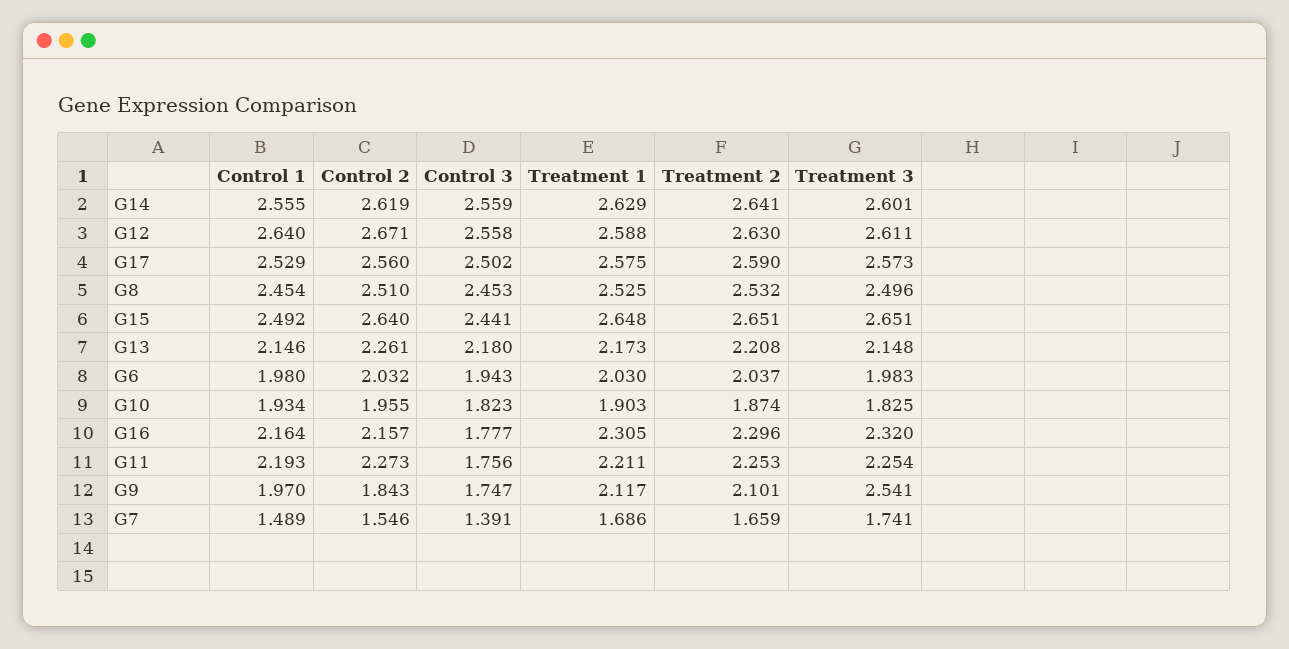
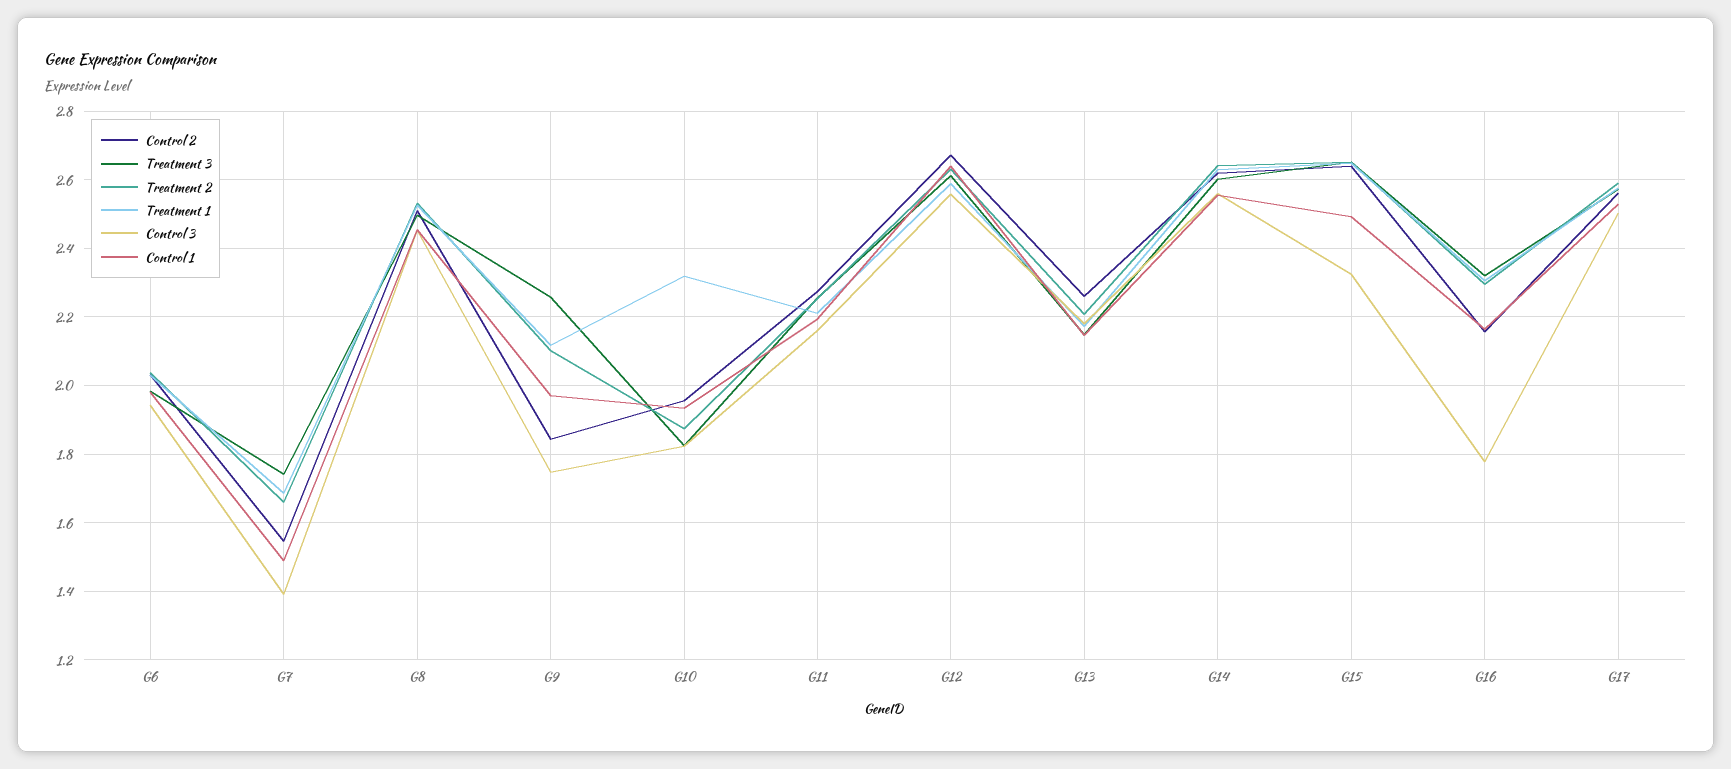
  {
    "Control 1": {
      "G14": 2.555,
      "G12": 2.64,
      "G17": 2.529,
      "G8": 2.454,
      "G15": 2.492,
      "G13": 2.146,
      "G6": 1.98,
      "G10": 1.934,
      "G16": 2.164,
      "G11": 2.193,
      "G9": 1.97,
      "G7": 1.489
    },
    "Control 2": {
      "G14": 2.619,
      "G12": 2.671,
      "G17": 2.56,
      "G8": 2.51,
      "G15": 2.64,
      "G13": 2.261,
      "G6": 2.032,
      "G10": 1.955,
      "G16": 2.157,
      "G11": 2.273,
      "G9": 1.843,
      "G7": 1.546
    },
    "Control 3": {
      "G14": 2.559,
      "G12": 2.558,
      "G17": 2.502,
      "G8": 2.453,
-     "G15": 2.441,
+     "G15": 2.32,
      "G13": 2.18,
      "G6": 1.943,
      "G10": 1.823,
      "G16": 1.777,
-     "G11": 1.756,
+     "G11": 2.16,
      "G9": 1.747,
      "G7": 1.391
    },
    "Treatment 1": {
      "G14": 2.629,
      "G12": 2.588,
      "G17": 2.575,
      "G8": 2.525,
      "G15": 2.648,
      "G13": 2.173,
      "G6": 2.03,
-     "G10": 1.903,
+     "G10": 2.32,
      "G16": 2.305,
      "G11": 2.211,
      "G9": 2.117,
      "G7": 1.686
    },
    "Treatment 2": {
      "G14": 2.641,
      "G12": 2.63,
      "G17": 2.59,
      "G8": 2.532,
      "G15": 2.651,
      "G13": 2.208,
      "G6": 2.037,
      "G10": 1.874,
      "G16": 2.296,
      "G11": 2.253,
      "G9": 2.101,
      "G7": 1.659
    },
    "Treatment 3": {
      "G14": 2.601,
      "G12": 2.611,
      "G17": 2.573,
      "G8": 2.496,
      "G15": 2.651,
      "G13": 2.148,
      "G6": 1.983,
      "G10": 1.825,
      "G16": 2.32,
      "G11": 2.254,
-     "G9": 2.541,
+     "G9": 2.26,
      "G7": 1.741
    }
  }

